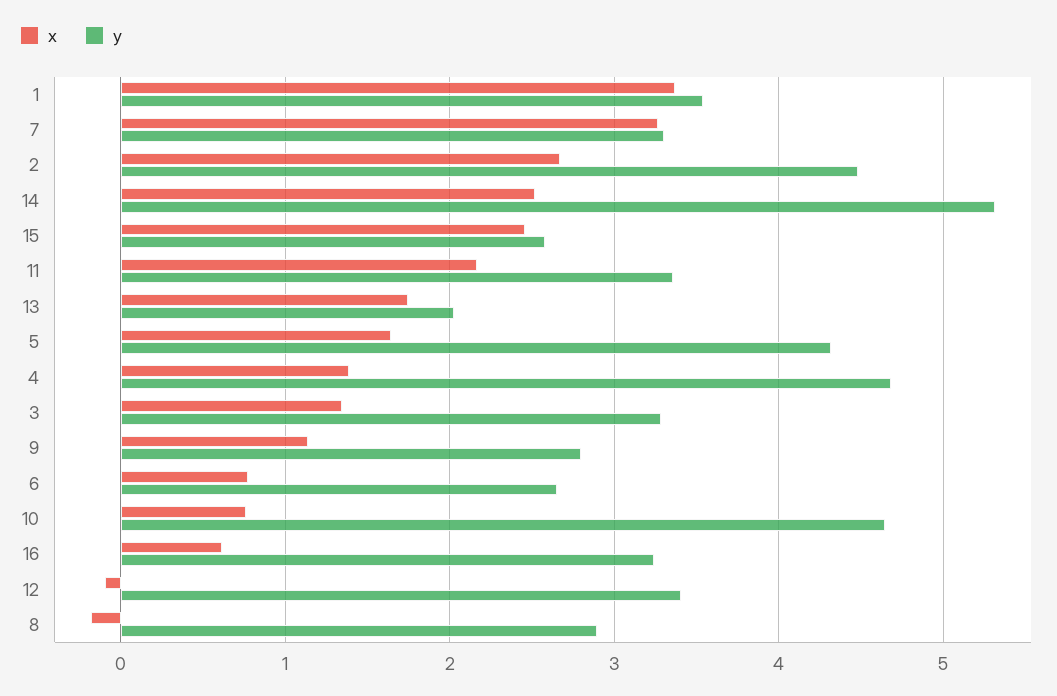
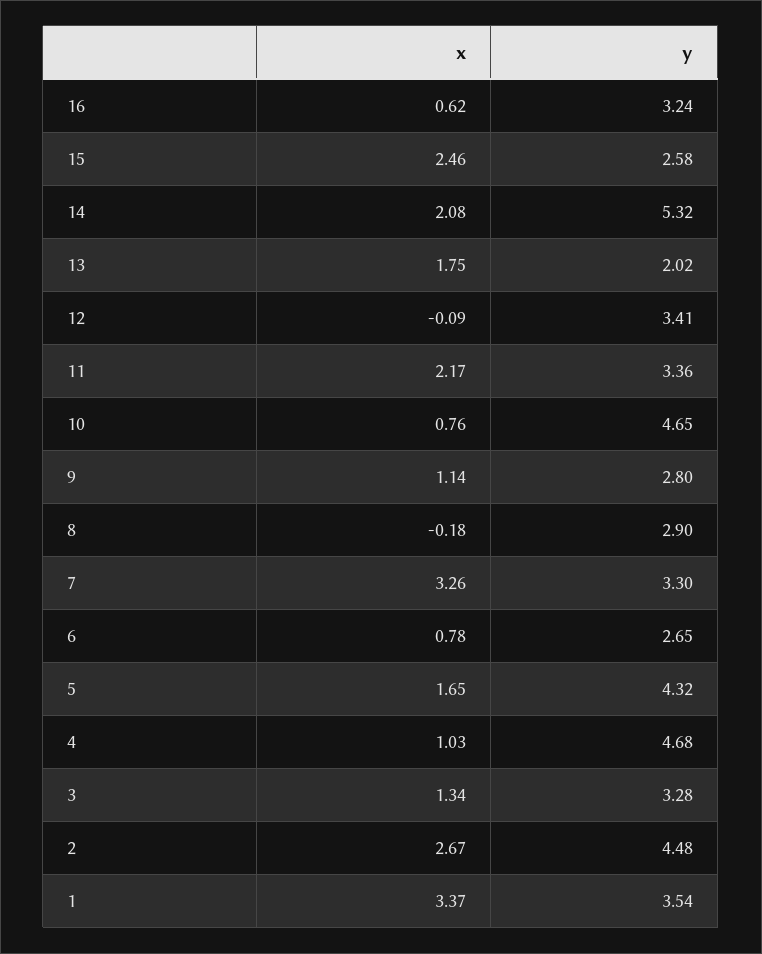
  {
    "x": {
      "1": 3.37,
      "7": 3.26,
      "2": 2.67,
-     "14": 2.5,
+     "14": 2.08,
      "15": 2.46,
      "11": 2.17,
      "13": 1.75,
      "5": 1.65,
-     "4": 1.4,
+     "4": 1.03,
      "3": 1.34,
      "9": 1.14,
      "6": 0.78,
      "10": 0.76,
      "16": 0.62,
      "12": -0.09,
      "8": -0.18
    },
    "y": {
      "1": 3.54,
      "7": 3.3,
      "2": 4.48,
      "14": 5.32,
      "15": 2.58,
      "11": 3.36,
      "13": 2.02,
      "5": 4.32,
      "4": 4.68,
      "3": 3.28,
      "9": 2.8,
      "6": 2.65,
      "10": 4.65,
      "16": 3.24,
      "12": 3.41,
      "8": 2.9
    }
  }

